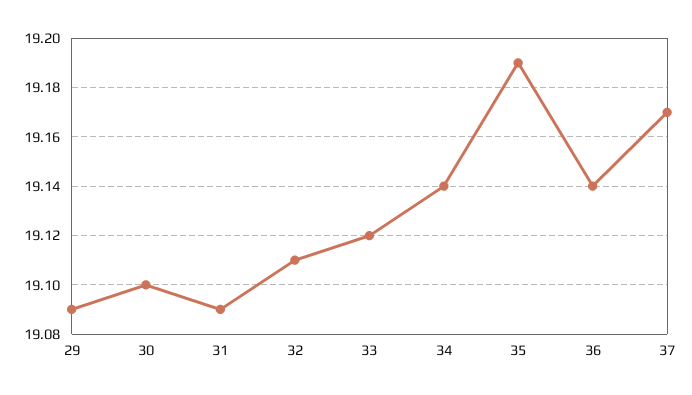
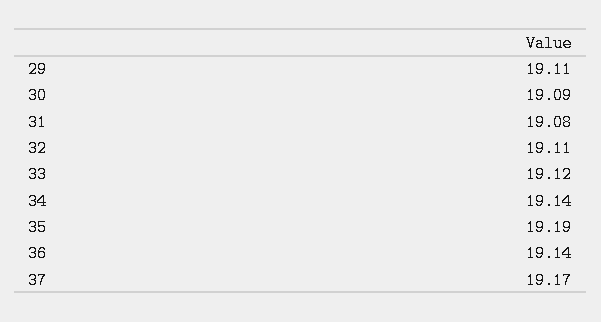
  {
-   "29": 19.09,
+   "29": 19.11,
-   "30": 19.1,
+   "30": 19.09,
-   "31": 19.09,
+   "31": 19.08,
    "32": 19.11,
    "33": 19.12,
    "34": 19.14,
    "35": 19.19,
    "36": 19.14,
    "37": 19.17
  }

